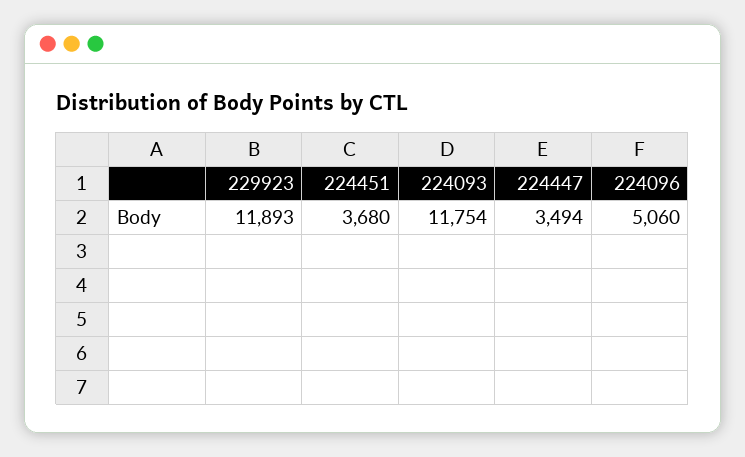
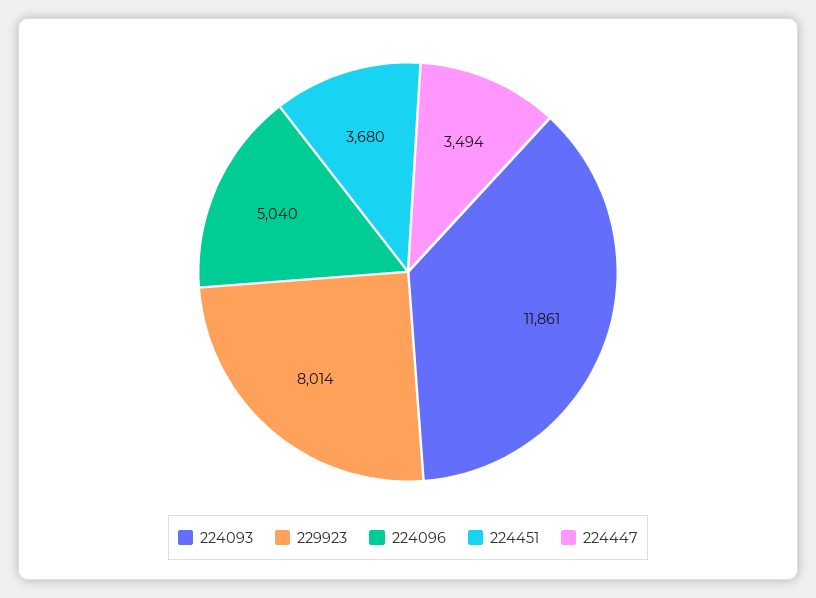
  {
-   "229923": 11893,
+   "229923": 8014,
    "224451": 3680,
-   "224093": 11754,
+   "224093": 11861,
    "224447": 3494,
-   "224096": 5060
+   "224096": 5040
  }

